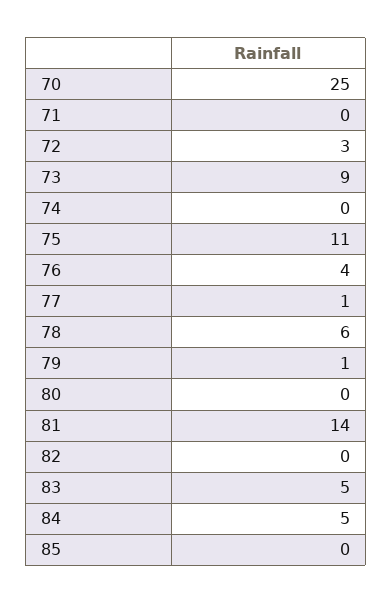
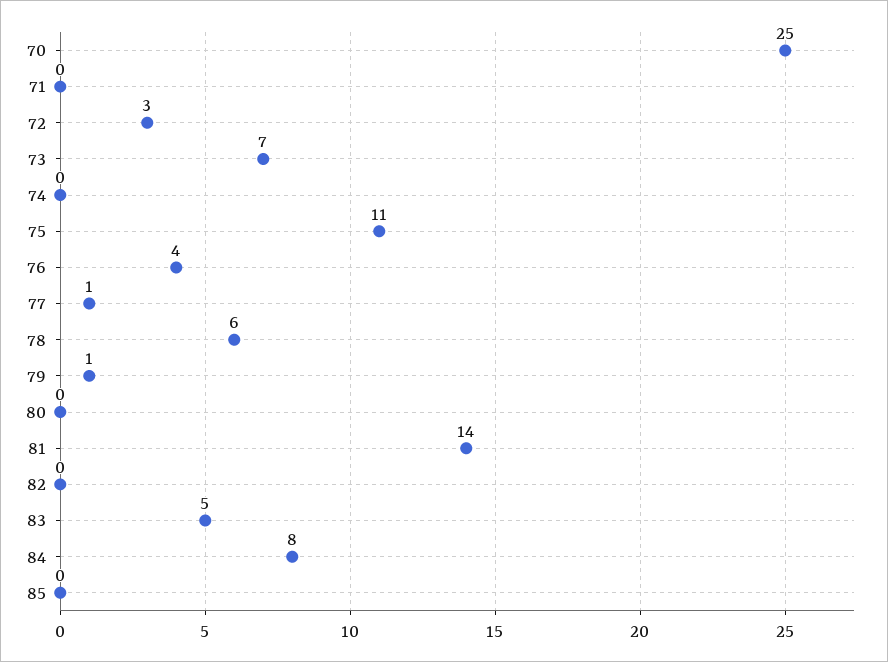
  {
    "70": 25,
    "71": 0,
    "72": 3,
-   "73": 9,
+   "73": 7,
    "74": 0,
    "75": 11,
    "76": 4,
    "77": 1,
    "78": 6,
    "79": 1,
    "80": 0,
    "81": 14,
    "82": 0,
    "83": 5,
-   "84": 5,
+   "84": 8,
    "85": 0
  }

